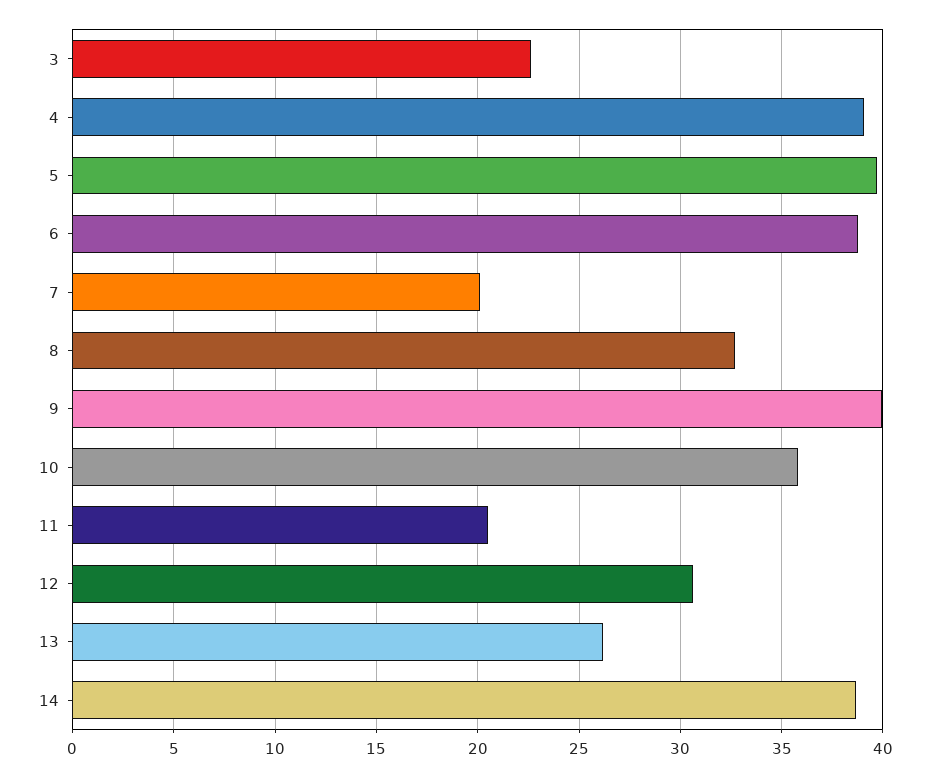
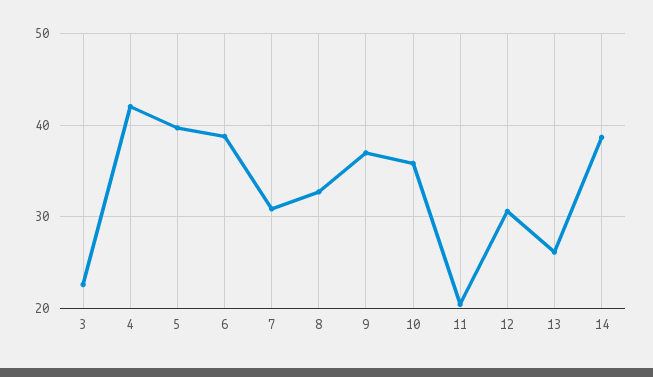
  {
    "3": 22.5,
-   "4": 39,
+   "4": 42,
    "5": 39.5,
    "6": 39,
-   "7": 20,
+   "7": 31,
    "8": 32.5,
-   "9": 40,
+   "9": 37,
    "10": 36,
    "11": 20.5,
    "12": 30.5,
    "13": 26,
    "14": 38.5
  }

